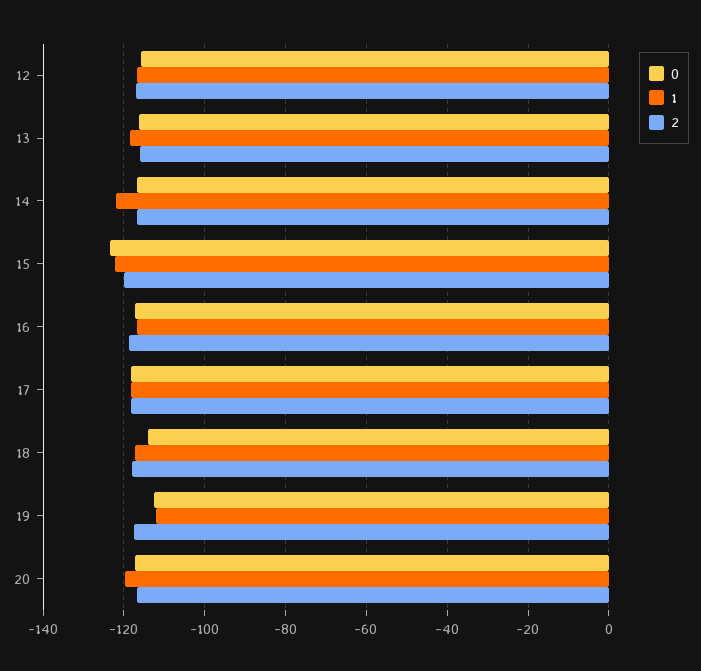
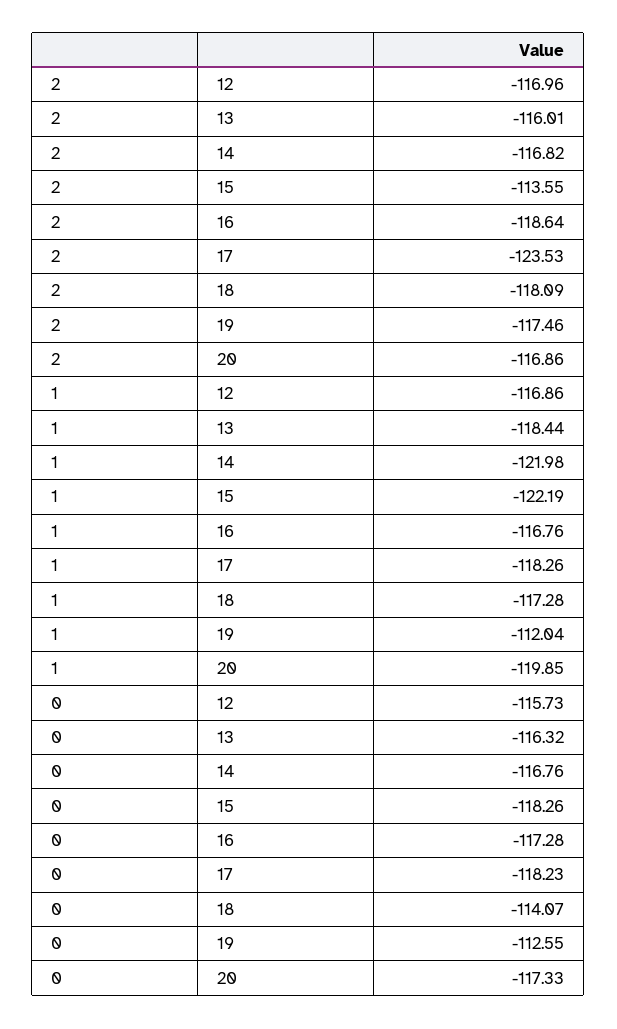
  {
    "0": {
      "12": -115.73,
      "13": -116.32,
      "14": -116.76,
-     "15": -124,
+     "15": -118.26,
      "16": -117.28,
      "17": -118.23,
      "18": -114.07,
      "19": -112.55,
      "20": -117.33
    },
    "1": {
      "12": -116.86,
      "13": -118.44,
      "14": -121.98,
      "15": -122.19,
      "16": -116.76,
      "17": -118.26,
      "18": -117.28,
      "19": -112.04,
      "20": -119.85
    },
    "2": {
      "12": -116.96,
      "13": -116.01,
      "14": -116.82,
-     "15": -120,
+     "15": -113.55,
      "16": -118.64,
-     "17": -118,
+     "17": -123.53,
      "18": -118.09,
      "19": -117.46,
      "20": -116.86
    }
  }

